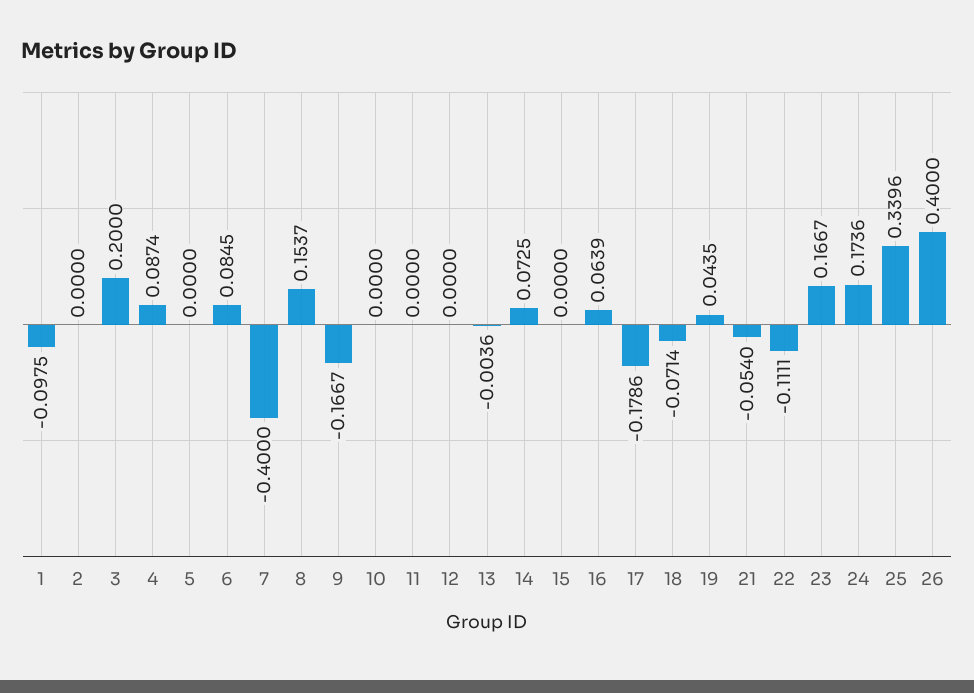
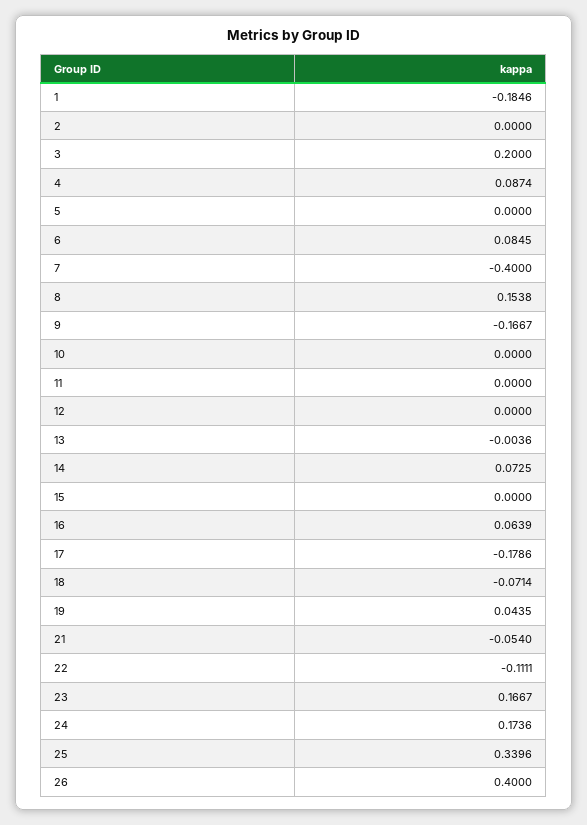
  {
-   "1": -0.0975,
+   "1": -0.1846,
    "2": 0,
    "3": 0.2,
    "4": 0.0874,
    "5": 0,
    "6": 0.0845,
    "7": -0.4,
-   "8": 0.1537,
+   "8": 0.1538,
    "9": -0.1667,
    "10": 0,
    "11": 0,
    "12": 0,
    "13": -0.0036,
    "14": 0.0725,
    "15": 0,
    "16": 0.0639,
    "17": -0.1786,
    "18": -0.0714,
    "19": 0.0435,
    "21": -0.054,
    "22": -0.1111,
    "23": 0.1667,
    "24": 0.1736,
    "25": 0.3396,
    "26": 0.4
  }

